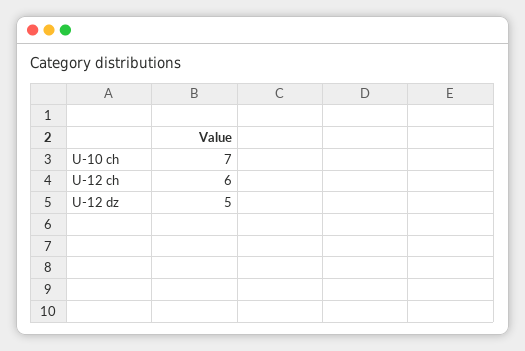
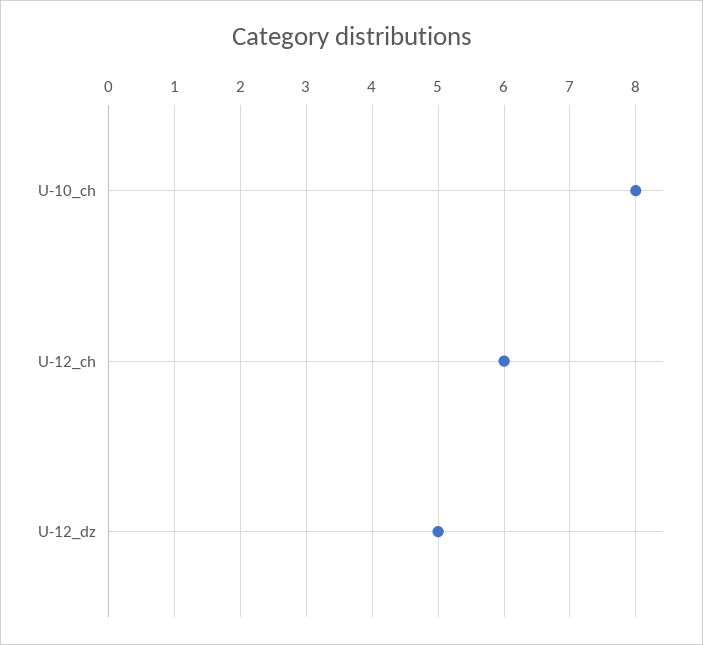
  {
-   "U-10 ch": 7,
+   "U-10 ch": 8,
    "U-12 ch": 6,
    "U-12 dz": 5
  }

